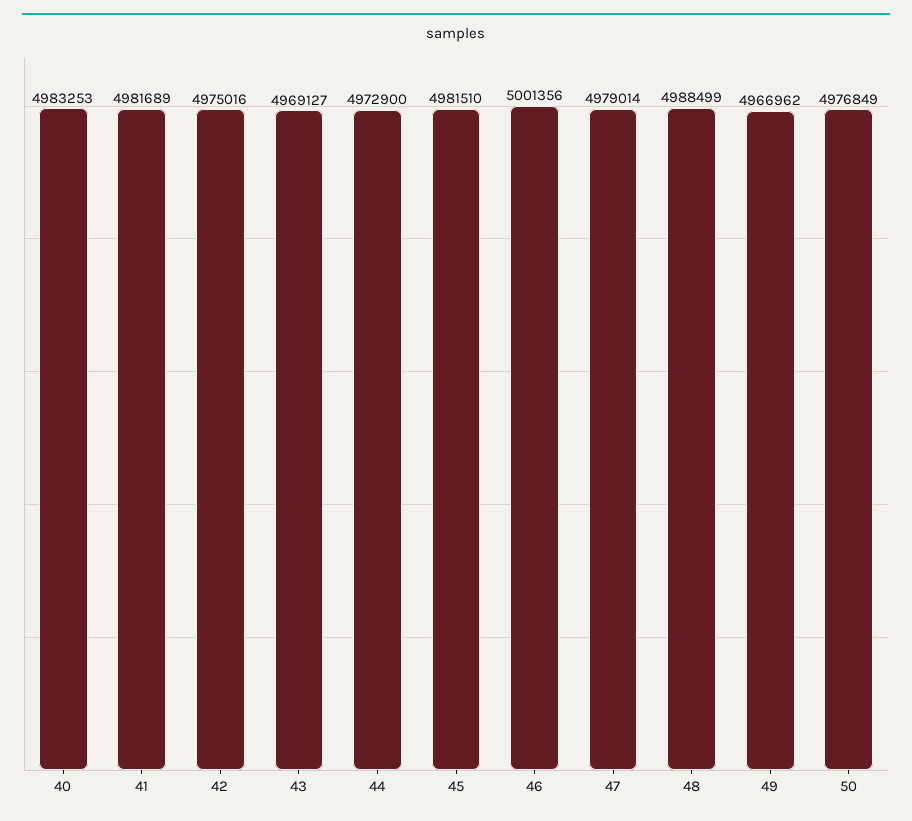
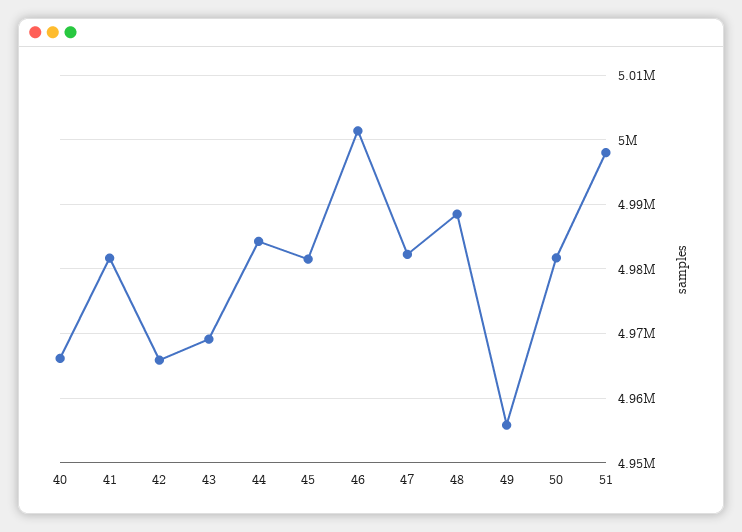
  {
-   "40": 4983253,
+   "40": 4966000,
    "41": 4981689,
-   "42": 4975016,
+   "42": 4966000,
    "43": 4969127,
-   "44": 4972900,
+   "44": 4984000,
    "45": 4981510,
    "46": 5001356,
-   "47": 4979014,
+   "47": 4982000,
    "48": 4988499,
-   "49": 4966962,
+   "49": 4956000,
-   "50": 4976849
+   "50": 4982000,
+   "51": 4998000
  }

